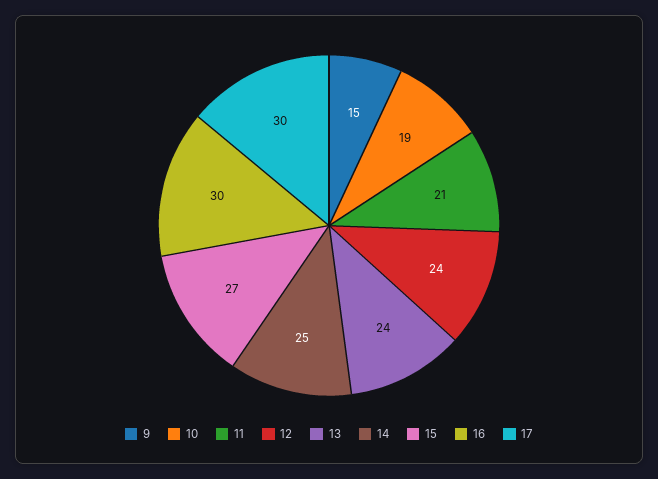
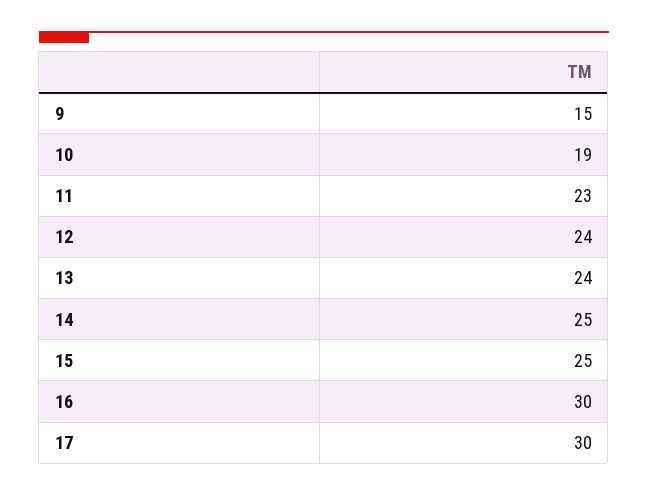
  {
    "9": 15,
    "10": 19,
-   "11": 21,
+   "11": 23,
    "12": 24,
    "13": 24,
    "14": 25,
-   "15": 27,
+   "15": 25,
    "16": 30,
    "17": 30
  }

